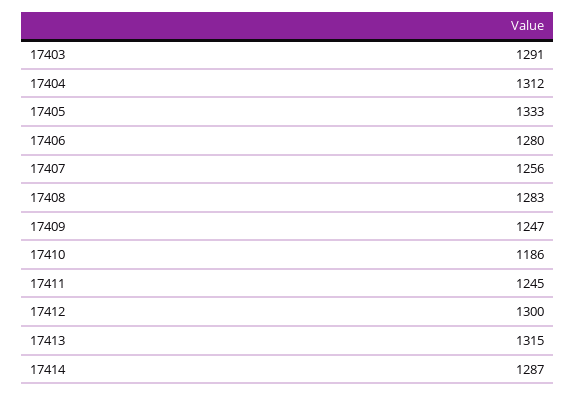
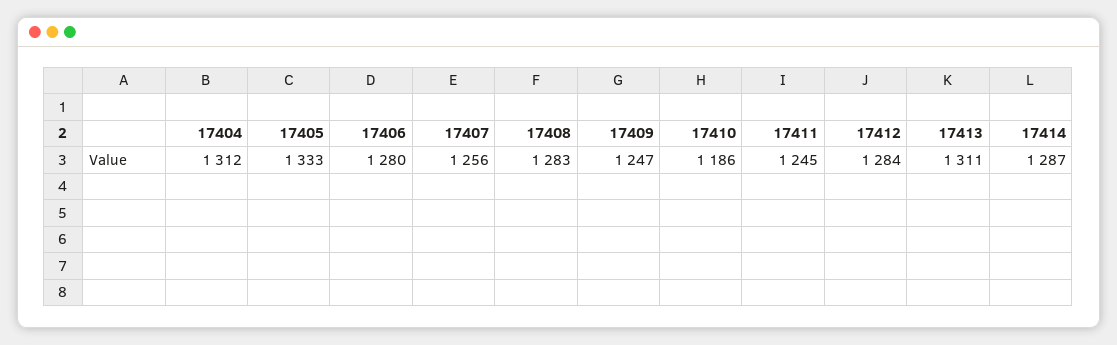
  {
-   "17403": 1291,
    "17404": 1312,
    "17405": 1333,
    "17406": 1280,
    "17407": 1256,
    "17408": 1283,
    "17409": 1247,
    "17410": 1186,
    "17411": 1245,
-   "17412": 1300,
+   "17412": 1284,
-   "17413": 1315,
+   "17413": 1311,
    "17414": 1287
  }

